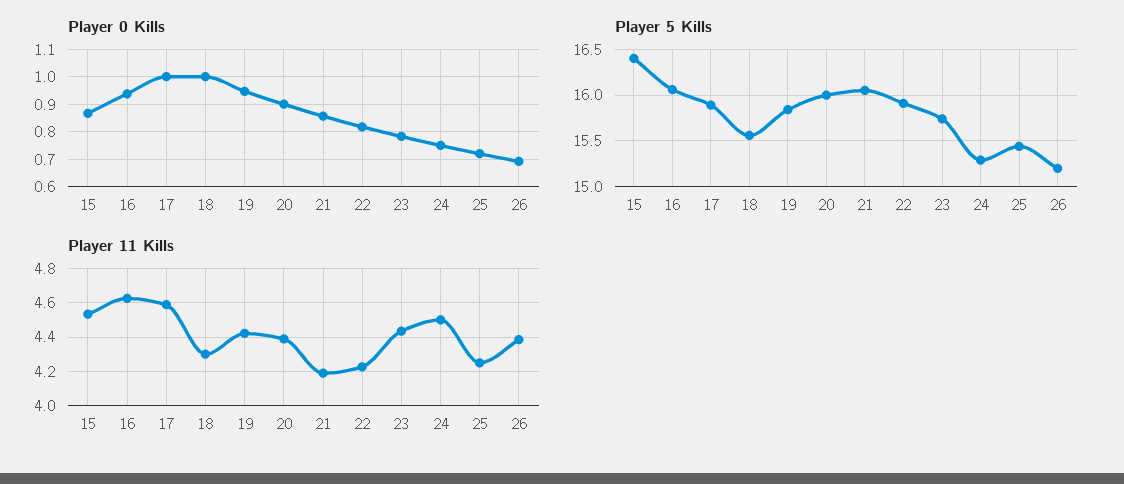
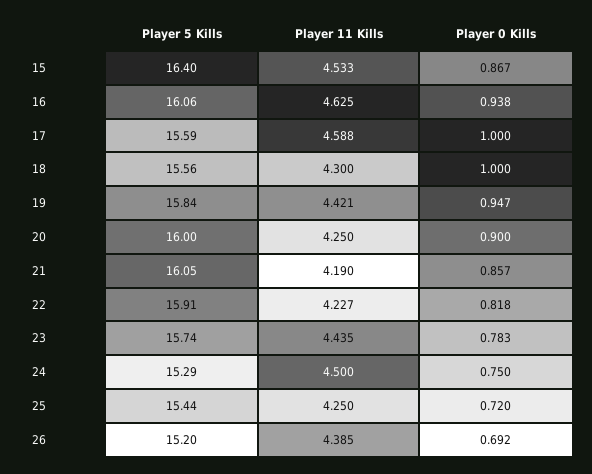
  {
    "Player 0 Kills": {
      "15": 0.867,
      "16": 0.938,
      "17": 1,
      "18": 1,
      "19": 0.947,
      "20": 0.9,
      "21": 0.857,
      "22": 0.818,
      "23": 0.783,
      "24": 0.75,
      "25": 0.72,
      "26": 0.692
    },
    "Player 5 Kills": {
      "15": 16.4,
      "16": 16.06,
-     "17": 15.9,
+     "17": 15.59,
      "18": 15.56,
      "19": 15.84,
      "20": 16,
      "21": 16.05,
      "22": 15.91,
      "23": 15.74,
      "24": 15.29,
      "25": 15.44,
      "26": 15.2
    },
    "Player 11 Kills": {
      "15": 4.533,
      "16": 4.625,
      "17": 4.588,
      "18": 4.3,
      "19": 4.421,
-     "20": 4.4,
+     "20": 4.25,
      "21": 4.19,
      "22": 4.227,
      "23": 4.435,
      "24": 4.5,
      "25": 4.25,
      "26": 4.385
    }
  }

